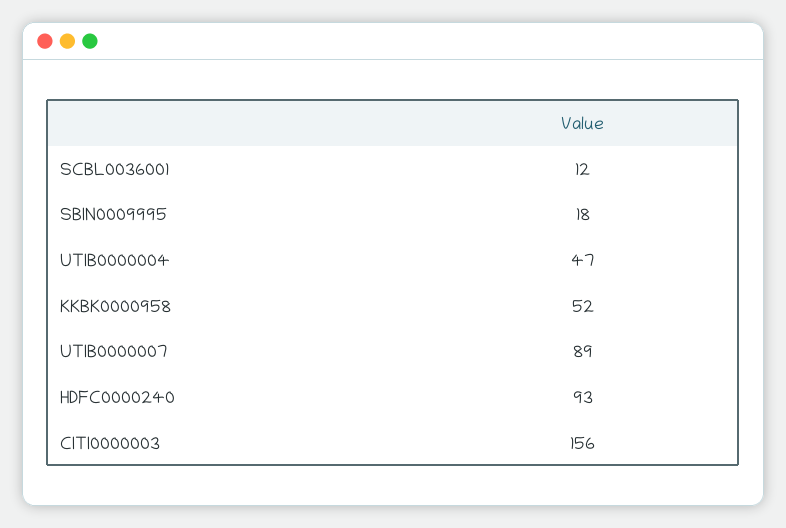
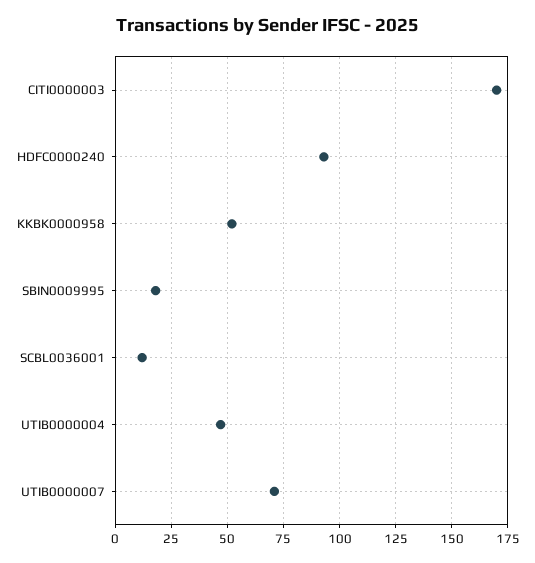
  {
    "SCBL0036001": 12,
    "SBIN0009995": 18,
    "UTIB0000004": 47,
    "KKBK0000958": 52,
-   "UTIB0000007": 89,
+   "UTIB0000007": 70,
    "HDFC0000240": 93,
-   "CITI0000003": 156
+   "CITI0000003": 170
  }

